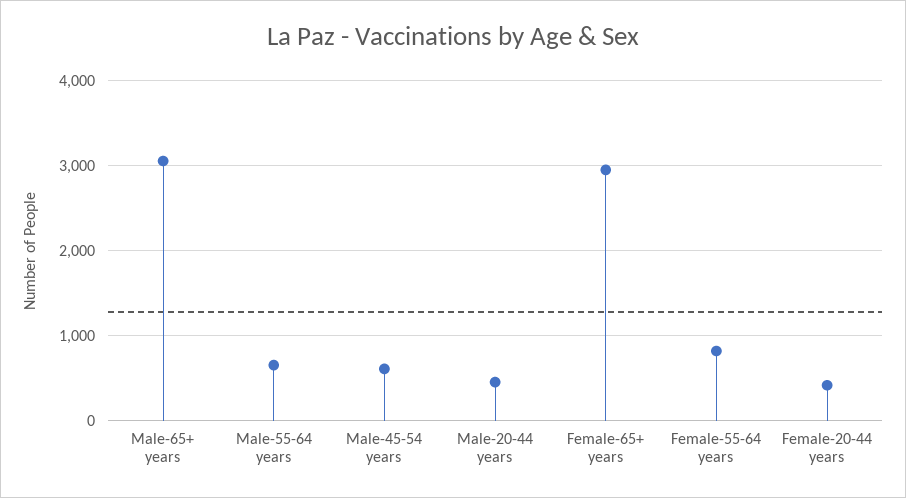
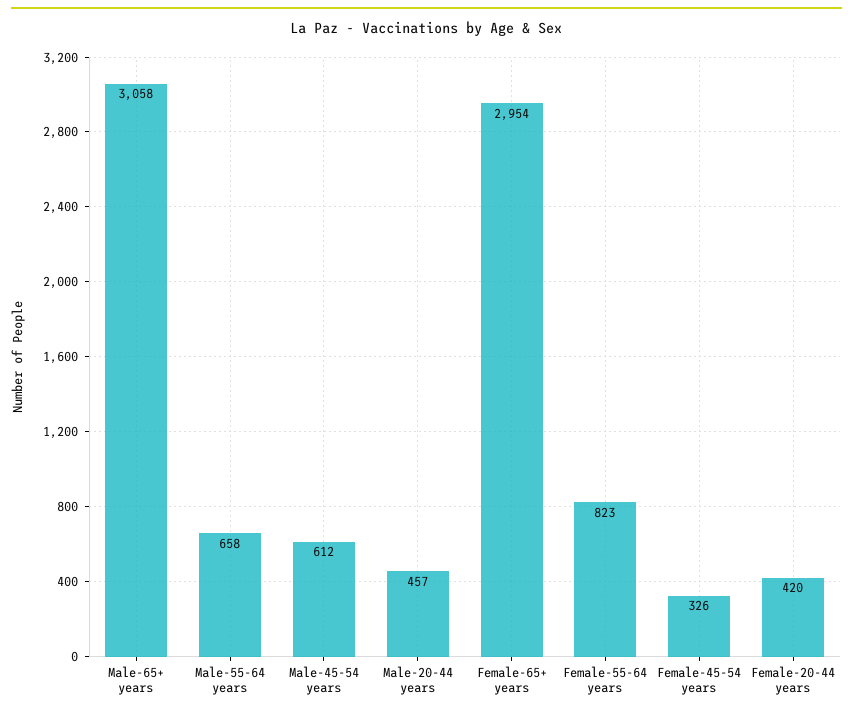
  {
    "Male-65+ years": 3058,
    "Male-55-64 years": 658,
    "Male-45-54 years": 612,
    "Male-20-44 years": 457,
    "Female-65+ years": 2954,
    "Female-55-64 years": 823,
-   "Female-20-44 years": 420
+   "Female-20-44 years": 420,
+   "Female-45-54 years": 326
  }

